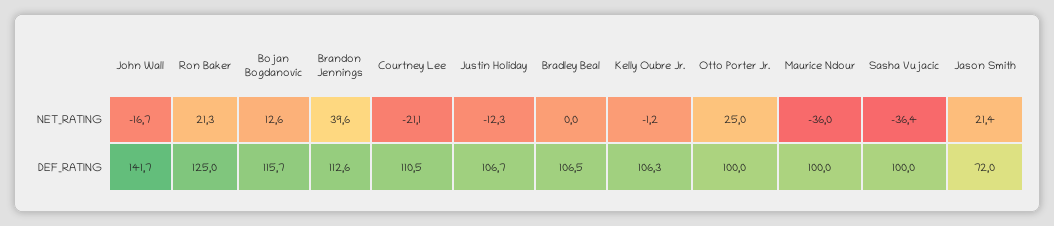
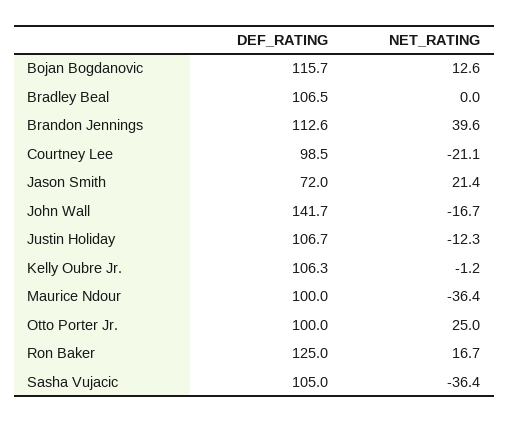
  {
    "John Wall": {
      "NET_RATING": -16.7,
      "DEF_RATING": 141.7
    },
    "Ron Baker": {
-     "NET_RATING": 21.3,
+     "NET_RATING": 16.7,
      "DEF_RATING": 125
    },
    "Bojan Bogdanovic": {
      "NET_RATING": 12.6,
      "DEF_RATING": 115.7
    },
    "Brandon Jennings": {
      "NET_RATING": 39.6,
      "DEF_RATING": 112.6
    },
    "Courtney Lee": {
      "NET_RATING": -21.1,
-     "DEF_RATING": 110.5
+     "DEF_RATING": 98.5
    },
    "Justin Holiday": {
      "NET_RATING": -12.3,
      "DEF_RATING": 106.7
    },
    "Bradley Beal": {
      "NET_RATING": 0,
      "DEF_RATING": 106.5
    },
    "Kelly Oubre Jr.": {
      "NET_RATING": -1.2,
      "DEF_RATING": 106.3
    },
    "Otto Porter Jr.": {
      "NET_RATING": 25,
      "DEF_RATING": 100
    },
    "Maurice Ndour": {
-     "NET_RATING": -36,
+     "NET_RATING": -36.4,
      "DEF_RATING": 100
    },
    "Sasha Vujacic": {
      "NET_RATING": -36.4,
-     "DEF_RATING": 100
+     "DEF_RATING": 105
    },
    "Jason Smith": {
      "NET_RATING": 21.4,
      "DEF_RATING": 72
    }
  }

